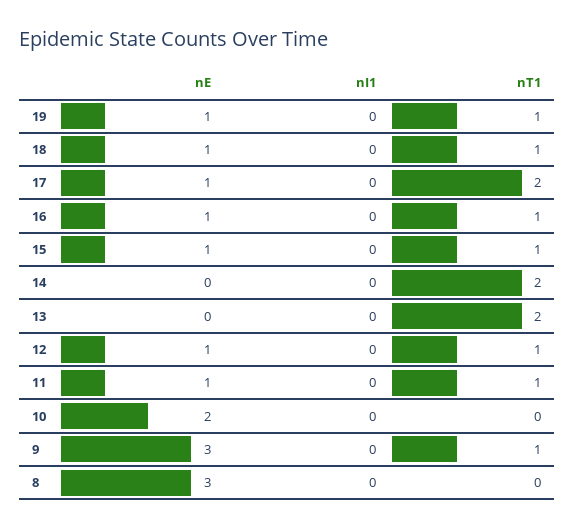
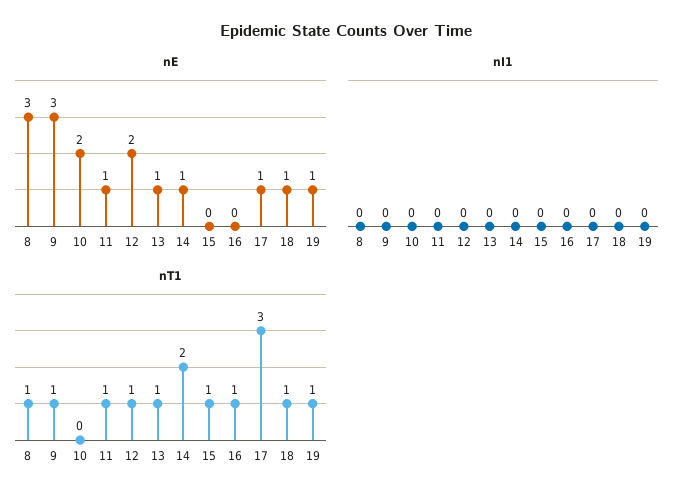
  {
    "nE": {
      "19": 1,
      "18": 1,
      "17": 1,
-     "16": 1,
+     "16": 0,
-     "15": 1,
+     "15": 0,
-     "14": 0,
+     "14": 1,
-     "13": 0,
+     "13": 1,
-     "12": 1,
+     "12": 2,
      "11": 1,
      "10": 2,
      "9": 3,
      "8": 3
    },
    "nI1": {
      "19": 0,
      "18": 0,
      "17": 0,
      "16": 0,
      "15": 0,
      "14": 0,
      "13": 0,
      "12": 0,
      "11": 0,
      "10": 0,
      "9": 0,
      "8": 0
    },
    "nT1": {
      "19": 1,
      "18": 1,
-     "17": 2,
+     "17": 3,
      "16": 1,
      "15": 1,
      "14": 2,
-     "13": 2,
+     "13": 1,
      "12": 1,
      "11": 1,
      "10": 0,
      "9": 1,
-     "8": 0
+     "8": 1
    }
  }

